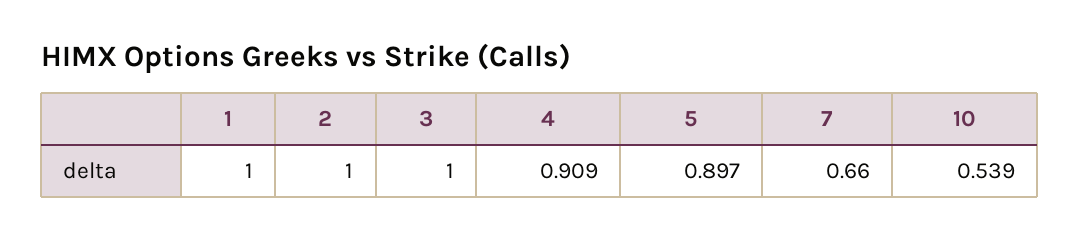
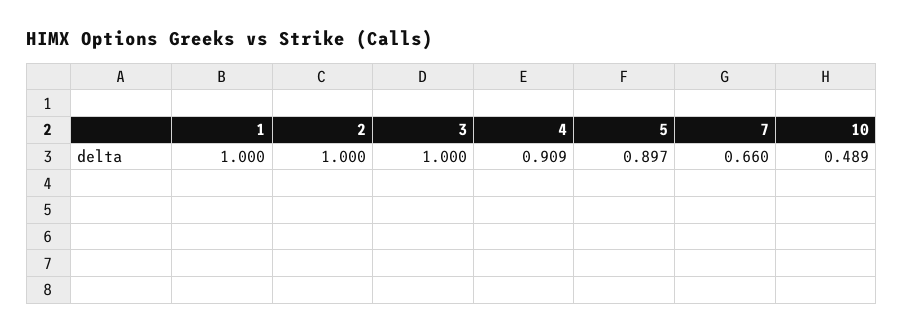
  {
    "1": 1,
    "2": 1,
    "3": 1,
    "4": 0.909,
    "5": 0.897,
    "7": 0.66,
-   "10": 0.539
+   "10": 0.489
  }

